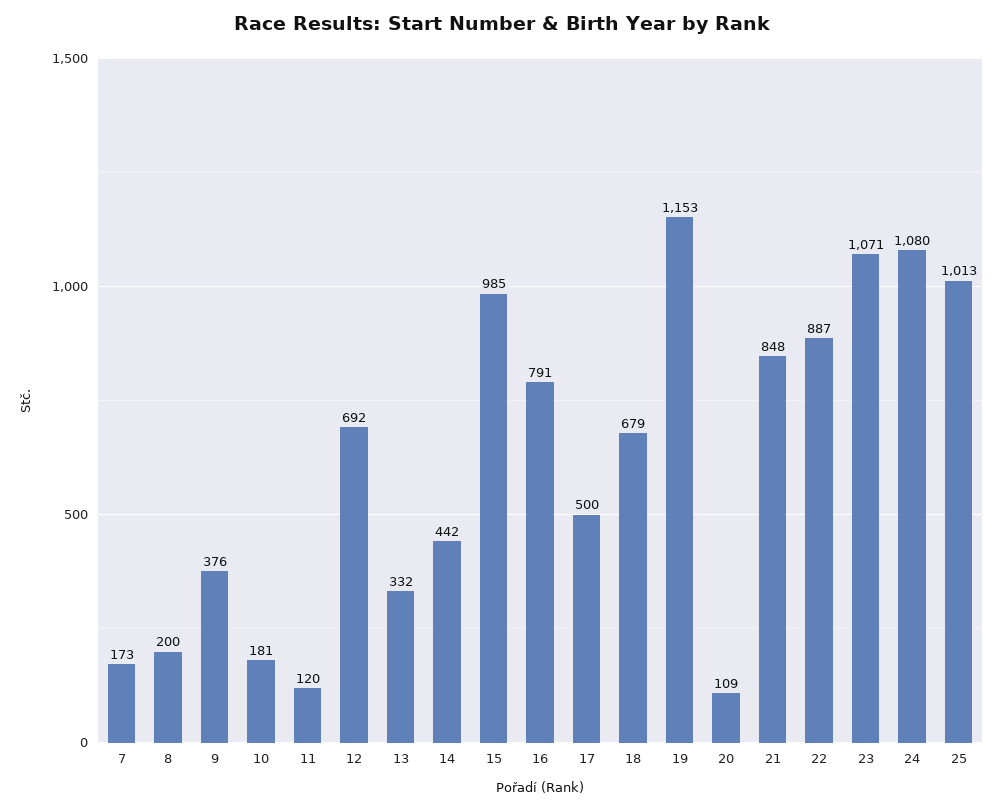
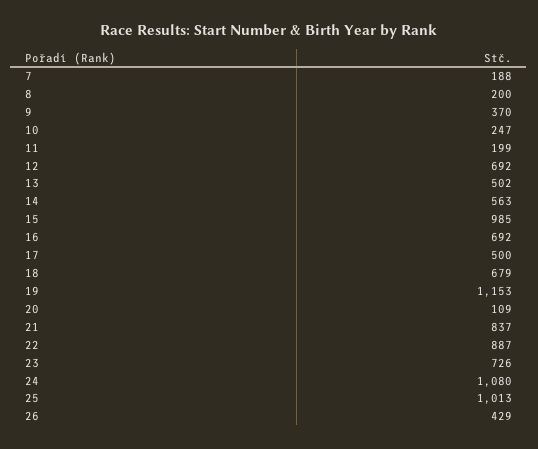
  {
-   "7": 173,
+   "7": 188,
    "8": 200,
-   "9": 376,
+   "9": 370,
-   "10": 181,
+   "10": 247,
-   "11": 120,
+   "11": 199,
    "12": 692,
-   "13": 332,
+   "13": 502,
-   "14": 442,
+   "14": 563,
    "15": 985,
-   "16": 791,
+   "16": 692,
    "17": 500,
    "18": 679,
    "19": 1153,
    "20": 109,
-   "21": 848,
+   "21": 837,
    "22": 887,
-   "23": 1071,
+   "23": 726,
    "24": 1080,
-   "25": 1013
+   "25": 1013,
+   "26": 429
  }

